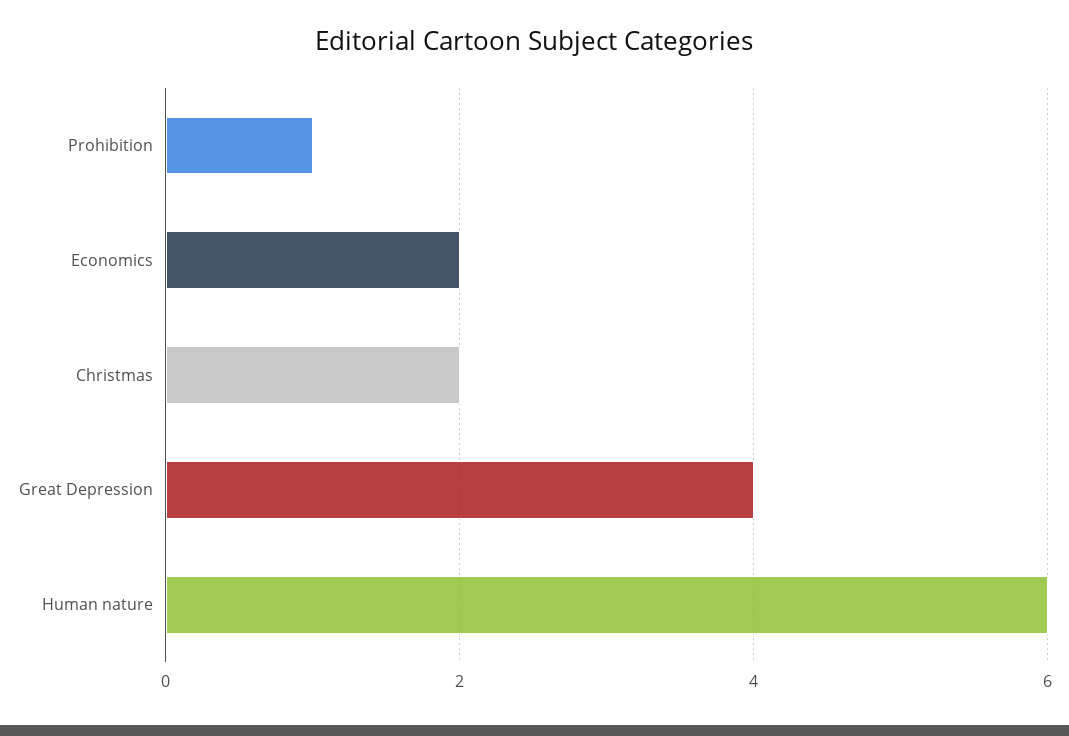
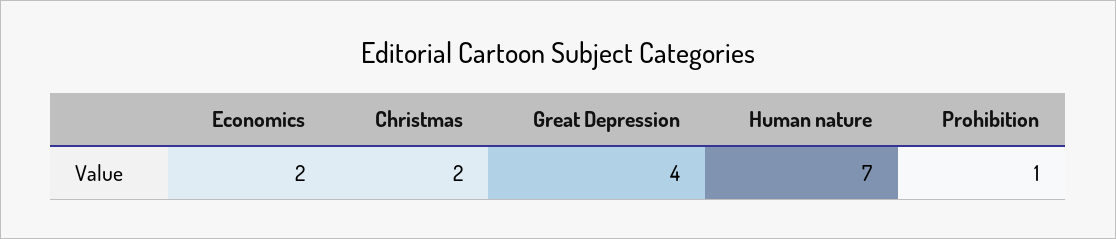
  {
    "Prohibition": 1,
    "Economics": 2,
    "Christmas": 2,
    "Great Depression": 4,
-   "Human nature": 6
+   "Human nature": 7
  }

